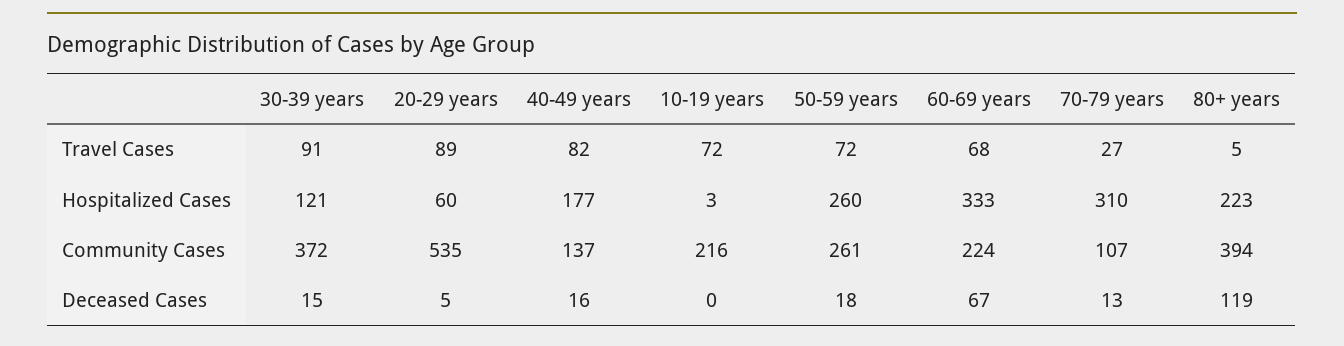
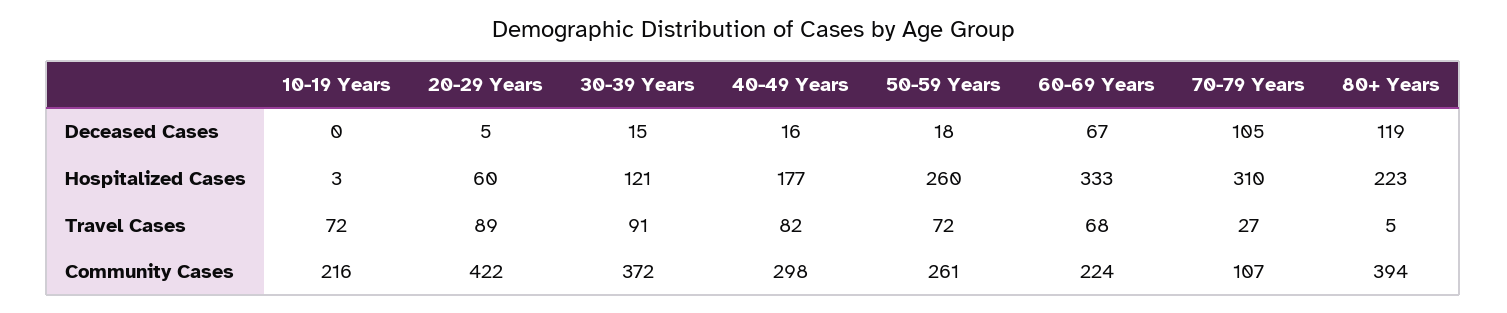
  {
    "30-39 years": {
      "Travel Cases": 91,
      "Hospitalized Cases": 121,
      "Community Cases": 372,
      "Deceased Cases": 15
    },
    "20-29 years": {
      "Travel Cases": 89,
      "Hospitalized Cases": 60,
-     "Community Cases": 535,
+     "Community Cases": 422,
      "Deceased Cases": 5
    },
    "40-49 years": {
      "Travel Cases": 82,
      "Hospitalized Cases": 177,
-     "Community Cases": 137,
+     "Community Cases": 298,
      "Deceased Cases": 16
    },
    "10-19 years": {
      "Travel Cases": 72,
      "Hospitalized Cases": 3,
      "Community Cases": 216,
      "Deceased Cases": 0
    },
    "50-59 years": {
      "Travel Cases": 72,
      "Hospitalized Cases": 260,
      "Community Cases": 261,
      "Deceased Cases": 18
    },
    "60-69 years": {
      "Travel Cases": 68,
      "Hospitalized Cases": 333,
      "Community Cases": 224,
      "Deceased Cases": 67
    },
    "70-79 years": {
      "Travel Cases": 27,
      "Hospitalized Cases": 310,
      "Community Cases": 107,
-     "Deceased Cases": 13
+     "Deceased Cases": 105
    },
    "80+ years": {
      "Travel Cases": 5,
      "Hospitalized Cases": 223,
      "Community Cases": 394,
      "Deceased Cases": 119
    }
  }

